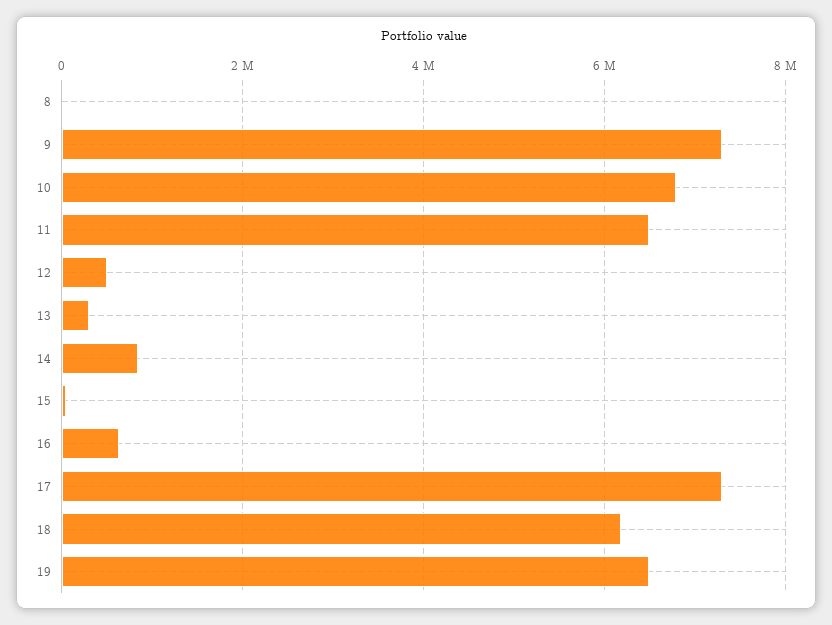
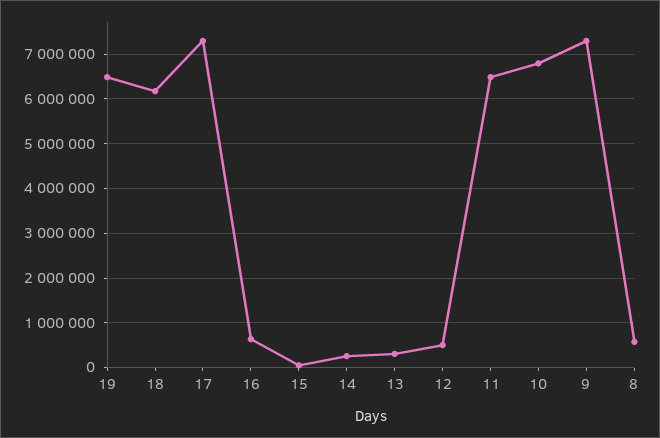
  {
-   "8": 0,
+   "8": 600000,
    "9": 7200000,
    "10": 6800000,
    "11": 6400000,
    "12": 600000,
    "13": 400000,
-   "14": 800000,
+   "14": 200000,
    "15": 0,
    "16": 600000,
    "17": 7200000,
    "18": 6200000,
    "19": 6400000
  }

